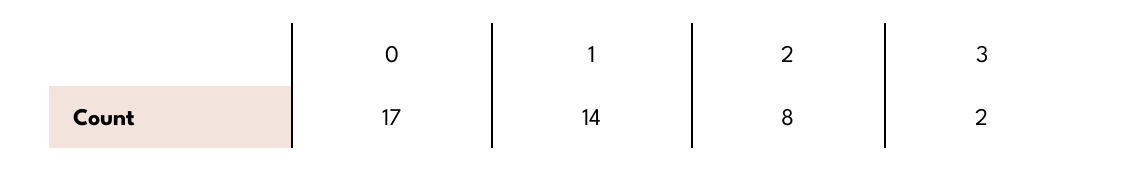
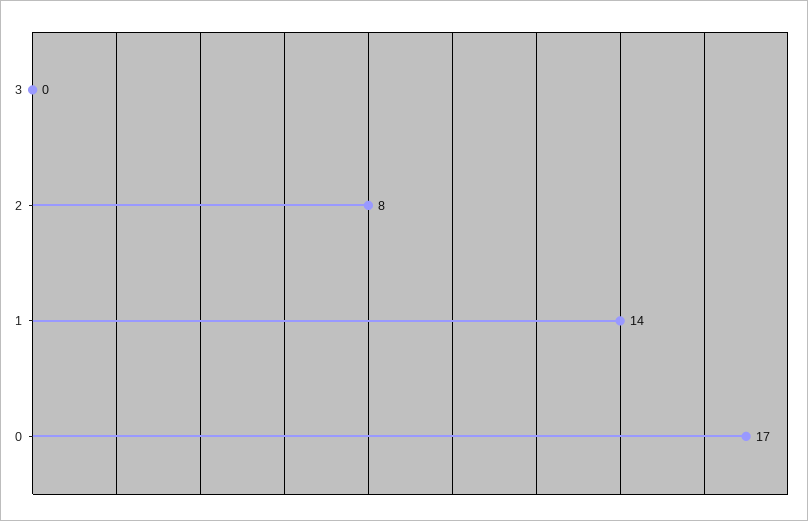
  {
    "0": 17,
    "1": 14,
    "2": 8,
-   "3": 2
+   "3": 0
  }

